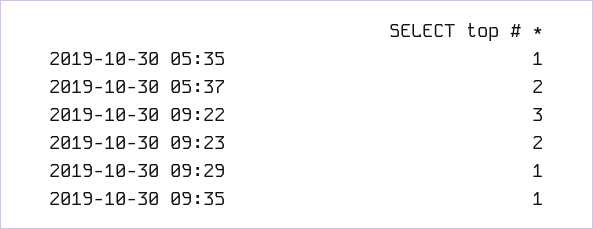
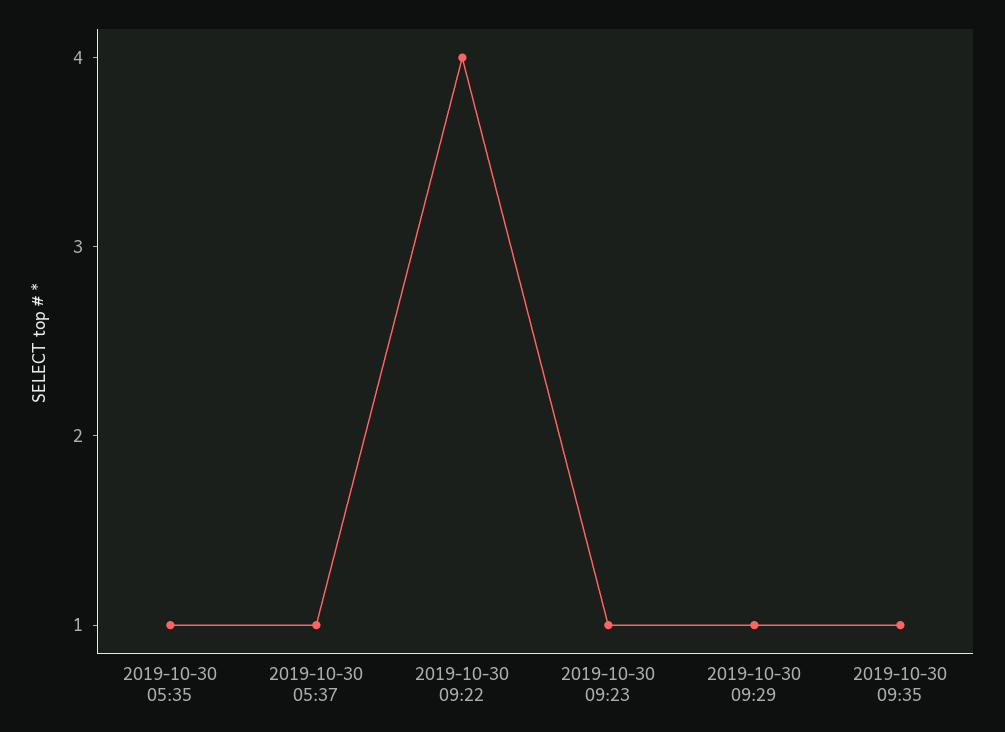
  {
    "2019-10-30 05:35": 1,
-   "2019-10-30 05:37": 2,
+   "2019-10-30 05:37": 1,
-   "2019-10-30 09:22": 3,
+   "2019-10-30 09:22": 4,
-   "2019-10-30 09:23": 2,
+   "2019-10-30 09:23": 1,
    "2019-10-30 09:29": 1,
    "2019-10-30 09:35": 1
  }

